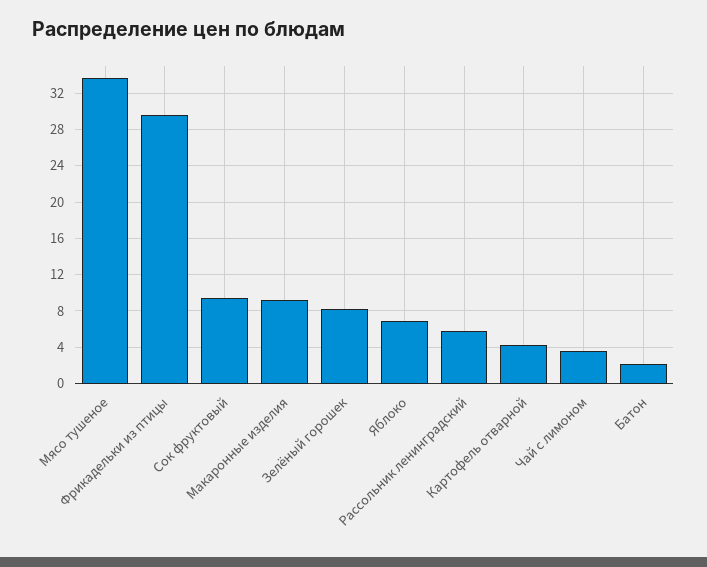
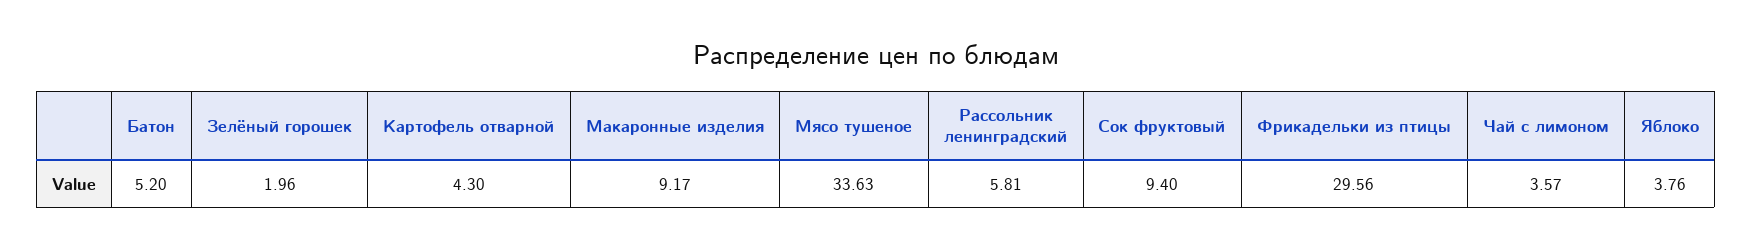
  {
    "Мясо тушеное": 33.63,
    "Фрикадельки из птицы": 29.56,
    "Сок фруктовый": 9.4,
    "Макаронные изделия": 9.17,
-   "Зелёный горошек": 8,
+   "Зелёный горошек": 1.96,
-   "Яблоко": 7,
+   "Яблоко": 3.76,
    "Рассольник ленинградский": 5.81,
    "Картофель отварной": 4.3,
    "Чай с лимоном": 3.57,
-   "Батон": 2
+   "Батон": 5.2
  }

